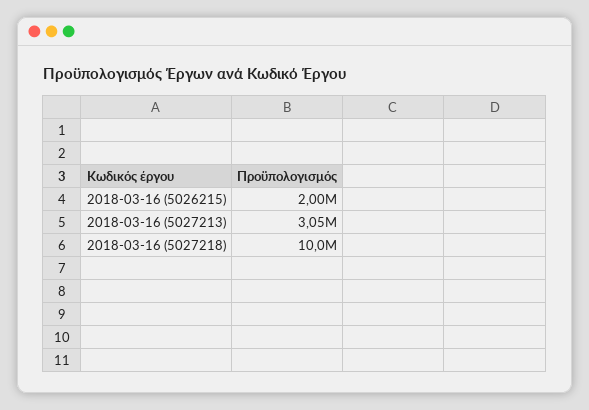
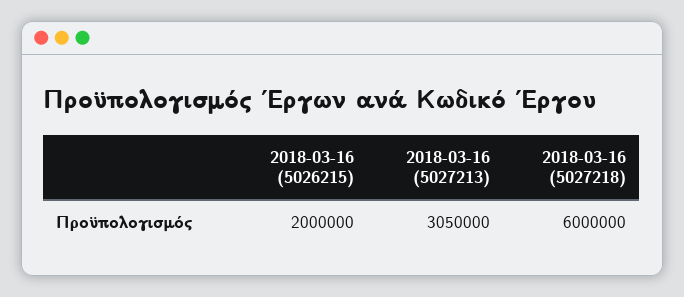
  {
    "2018-03-16 (5026215)": 2000000,
    "2018-03-16 (5027213)": 3050000,
-   "2018-03-16 (5027218)": 10000000
+   "2018-03-16 (5027218)": 6000000
  }

